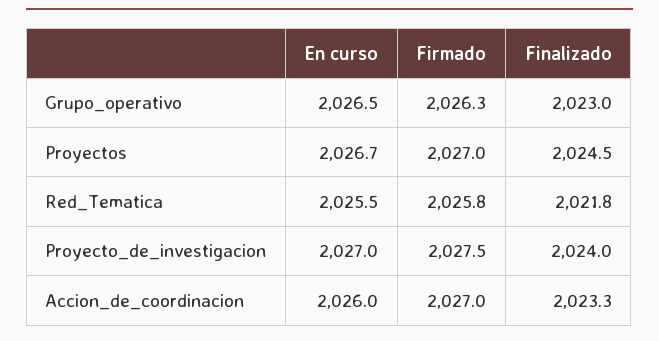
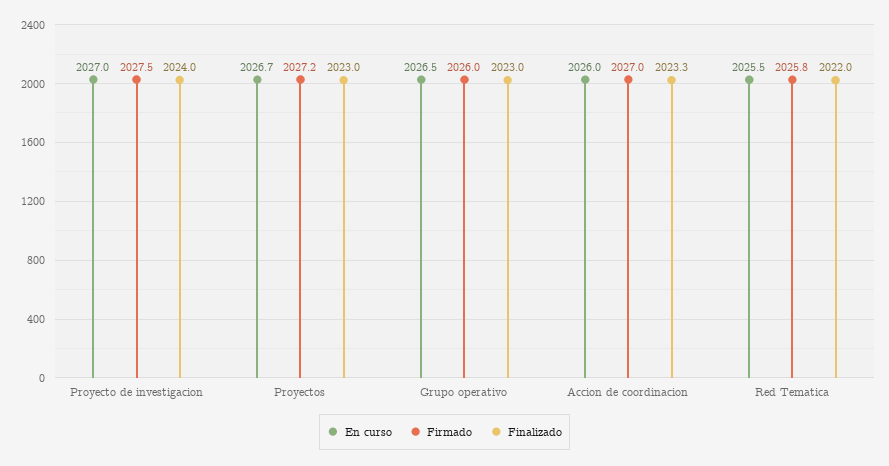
  {
    "En curso": {
      "Grupo_operativo": 2026.5,
      "Proyectos": 2026.7,
      "Red_Tematica": 2025.5,
      "Proyecto_de_investigacion": 2027,
      "Accion_de_coordinacion": 2026
    },
    "Firmado": {
-     "Grupo_operativo": 2026.3,
+     "Grupo_operativo": 2026,
-     "Proyectos": 2027,
+     "Proyectos": 2027.2,
      "Red_Tematica": 2025.8,
      "Proyecto_de_investigacion": 2027.5,
      "Accion_de_coordinacion": 2027
    },
    "Finalizado": {
      "Grupo_operativo": 2023,
-     "Proyectos": 2024.5,
+     "Proyectos": 2023,
-     "Red_Tematica": 2021.8,
+     "Red_Tematica": 2022,
      "Proyecto_de_investigacion": 2024,
      "Accion_de_coordinacion": 2023.3
    }
  }

